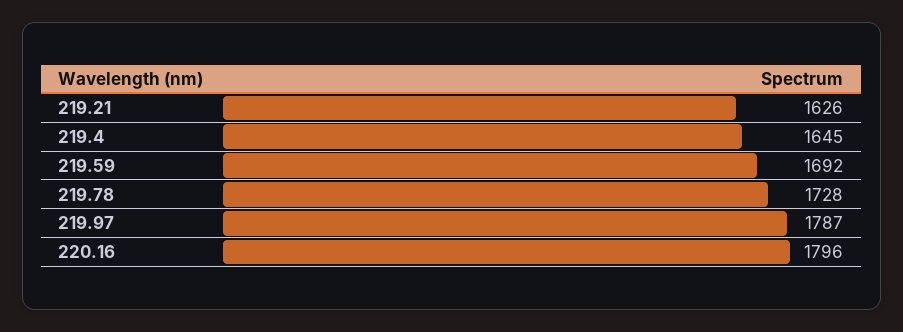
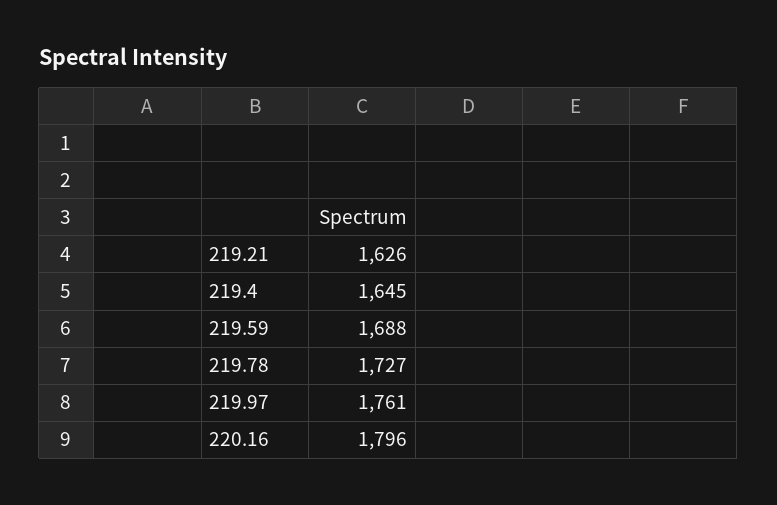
  {
    "219.21": 1626,
    "219.4": 1645,
-   "219.59": 1692,
+   "219.59": 1688,
-   "219.78": 1728,
+   "219.78": 1727,
-   "219.97": 1787,
+   "219.97": 1761,
    "220.16": 1796
  }

